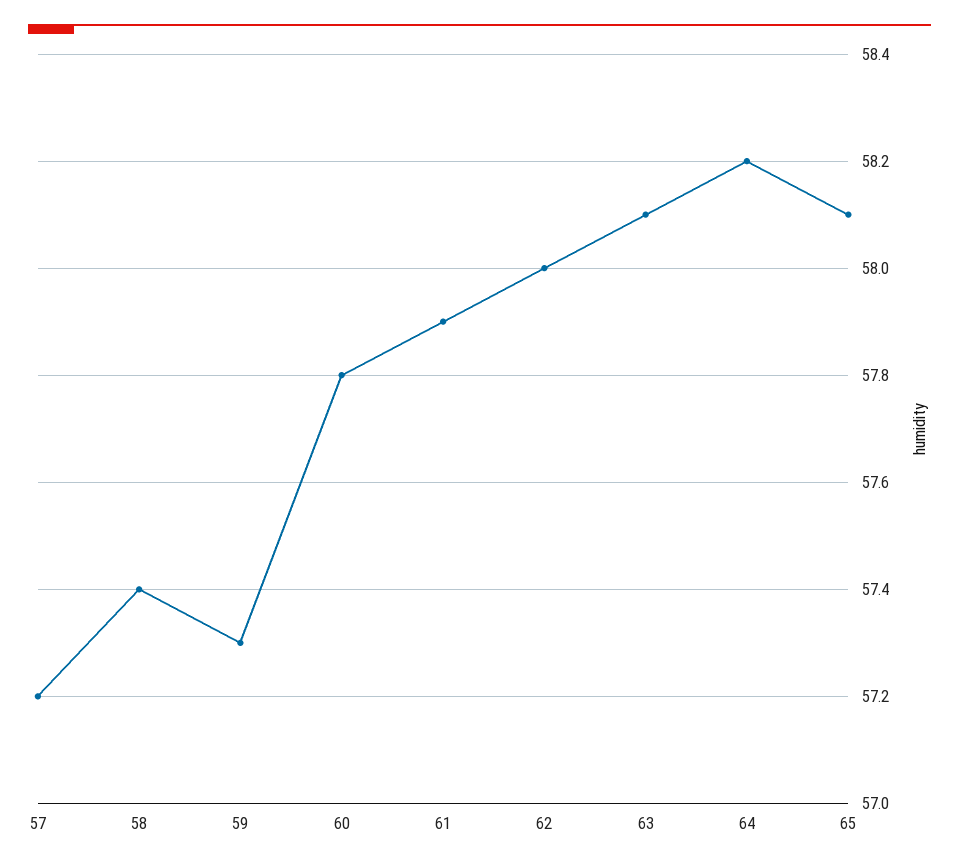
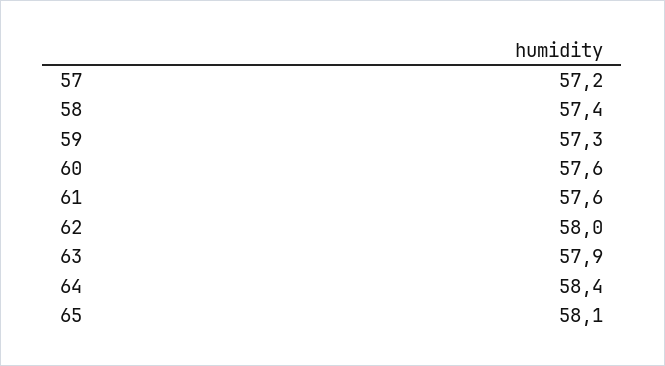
  {
    "57": 57.2,
    "58": 57.4,
    "59": 57.3,
-   "60": 57.8,
+   "60": 57.6,
-   "61": 57.9,
+   "61": 57.6,
    "62": 58,
-   "63": 58.1,
+   "63": 57.9,
-   "64": 58.2,
+   "64": 58.4,
    "65": 58.1
  }

